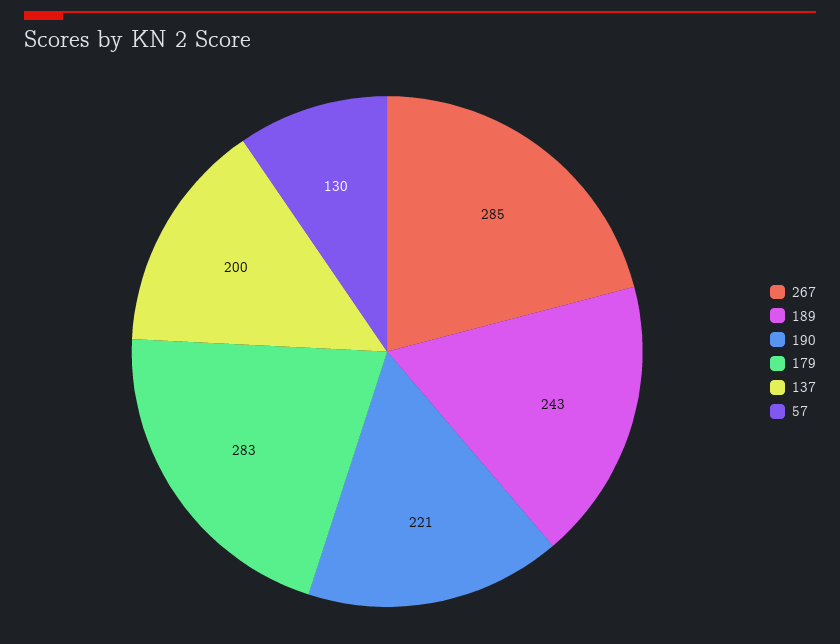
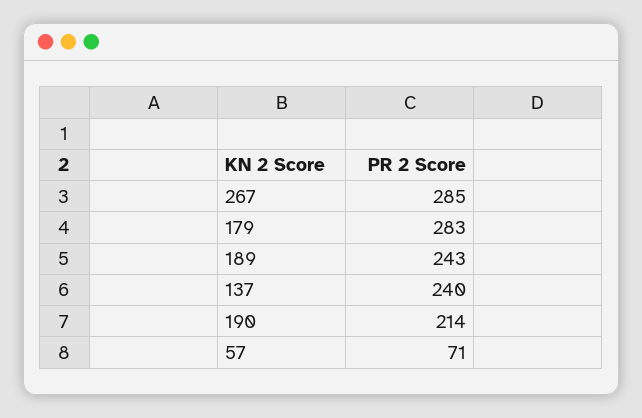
  {
    "267": 285,
    "189": 243,
-   "190": 221,
+   "190": 214,
    "179": 283,
-   "137": 200,
+   "137": 240,
-   "57": 130
+   "57": 71
  }

